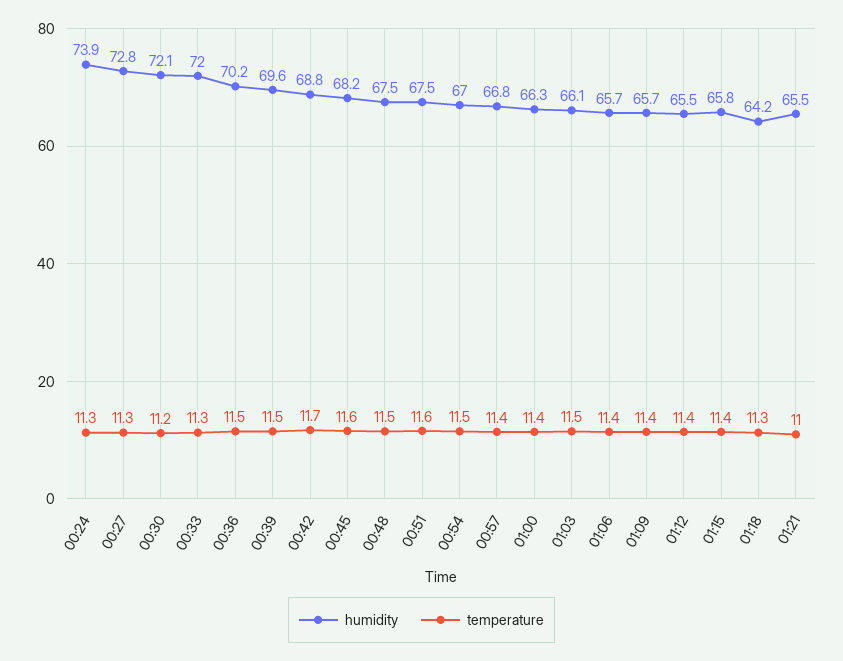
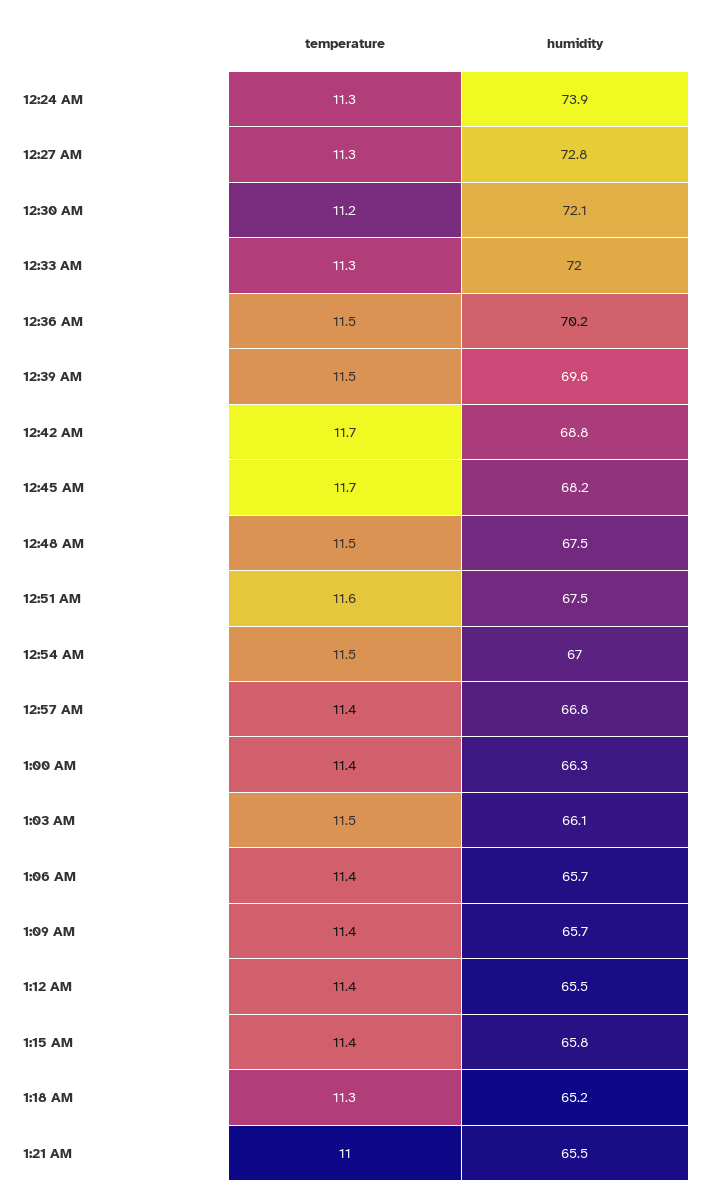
  {
    "humidity": {
      "00:24": 73.9,
      "00:27": 72.8,
      "00:30": 72.1,
      "00:33": 72,
      "00:36": 70.2,
      "00:39": 69.6,
      "00:42": 68.8,
      "00:45": 68.2,
      "00:48": 67.5,
      "00:51": 67.5,
      "00:54": 67,
      "00:57": 66.8,
      "01:00": 66.3,
      "01:03": 66.1,
      "01:06": 65.7,
      "01:09": 65.7,
      "01:12": 65.5,
      "01:15": 65.8,
-     "01:18": 64.2,
+     "01:18": 65.2,
      "01:21": 65.5
    },
    "temperature": {
      "00:24": 11.3,
      "00:27": 11.3,
      "00:30": 11.2,
      "00:33": 11.3,
      "00:36": 11.5,
      "00:39": 11.5,
      "00:42": 11.7,
-     "00:45": 11.6,
+     "00:45": 11.7,
      "00:48": 11.5,
      "00:51": 11.6,
      "00:54": 11.5,
      "00:57": 11.4,
      "01:00": 11.4,
      "01:03": 11.5,
      "01:06": 11.4,
      "01:09": 11.4,
      "01:12": 11.4,
      "01:15": 11.4,
      "01:18": 11.3,
      "01:21": 11
    }
  }

